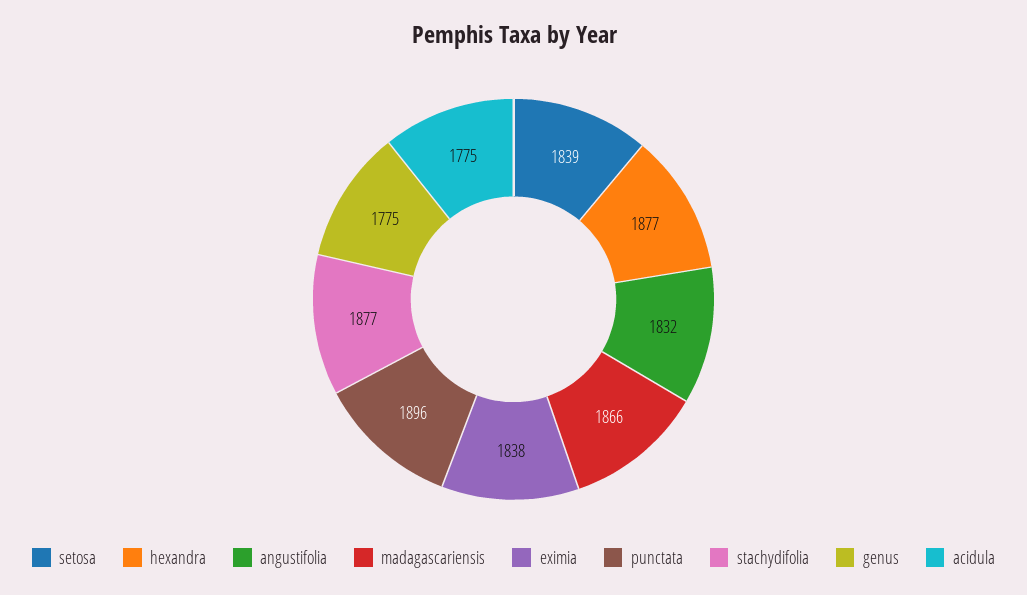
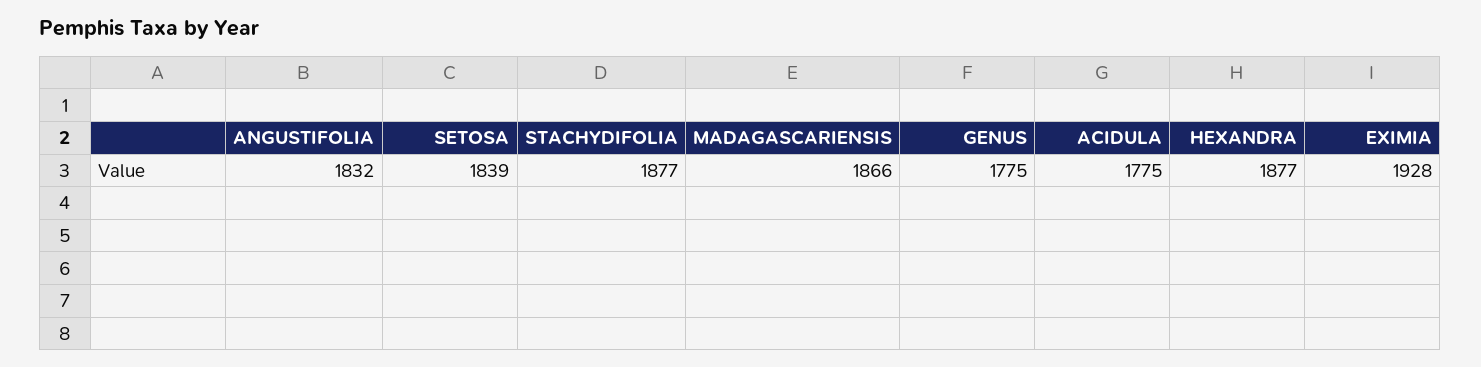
  {
    "setosa": 1839,
    "hexandra": 1877,
    "angustifolia": 1832,
    "madagascariensis": 1866,
-   "eximia": 1838,
+   "eximia": 1928,
-   "punctata": 1896,
    "stachydifolia": 1877,
    "genus": 1775,
    "acidula": 1775
  }

